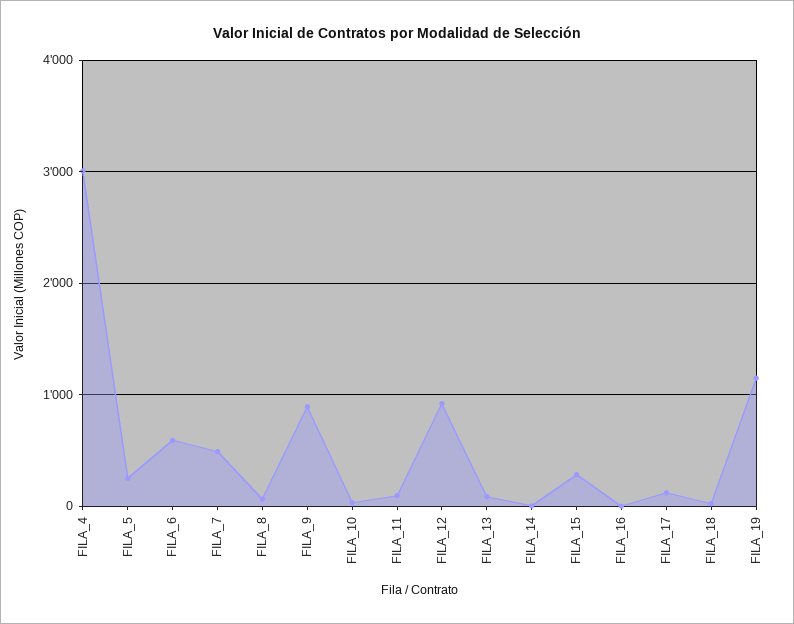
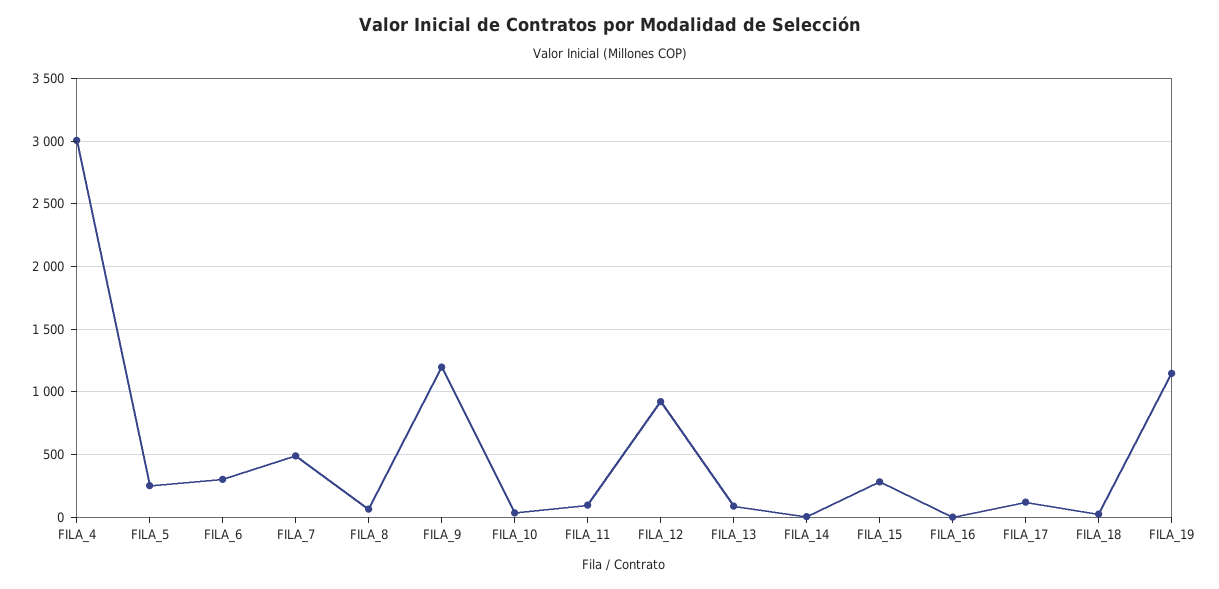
  {
    "FILA_4": 3000,
    "FILA_5": 250,
-   "FILA_6": 600,
+   "FILA_6": 300,
    "FILA_7": 500,
    "FILA_8": 50,
-   "FILA_9": 900,
+   "FILA_9": 1200,
    "FILA_10": 50,
    "FILA_11": 100,
    "FILA_12": 900,
    "FILA_13": 100,
    "FILA_14": 0,
    "FILA_15": 300,
    "FILA_16": 0,
    "FILA_17": 100,
    "FILA_18": 0,
    "FILA_19": 1150
  }

